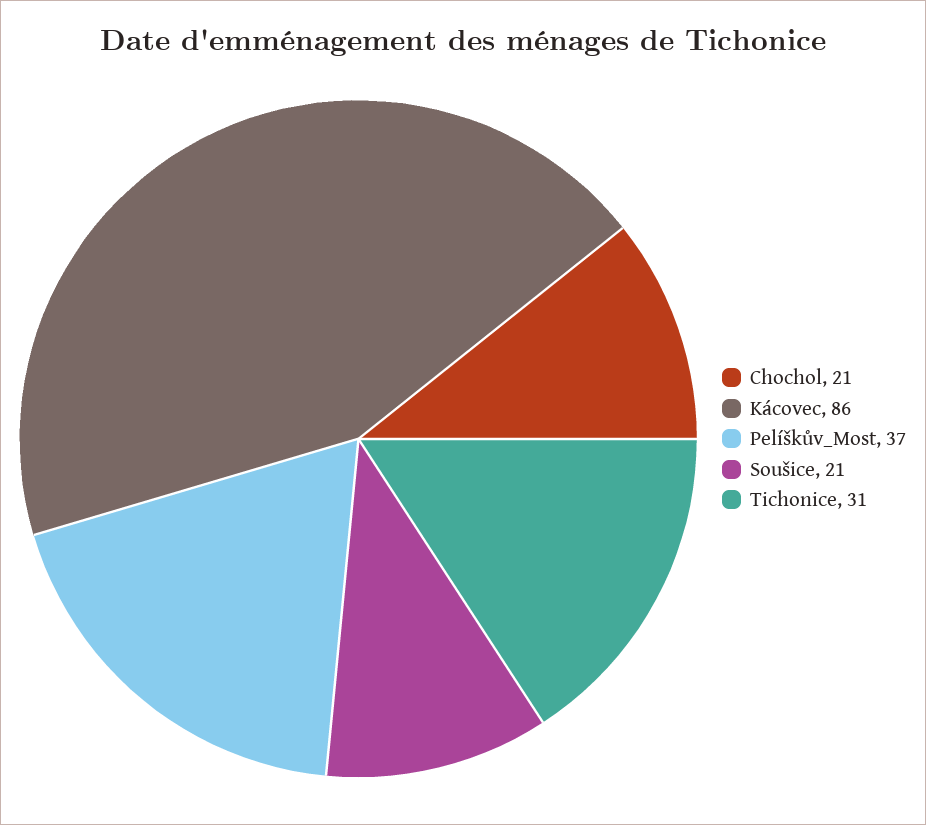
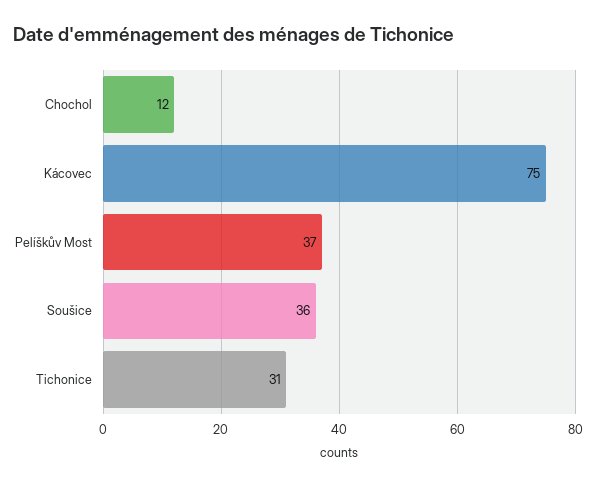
  {
-   "Chochol": 21,
+   "Chochol": 12,
-   "Kácovec": 86,
+   "Kácovec": 75,
    "Pelíškův_Most": 37,
-   "Soušice": 21,
+   "Soušice": 36,
    "Tichonice": 31
  }

